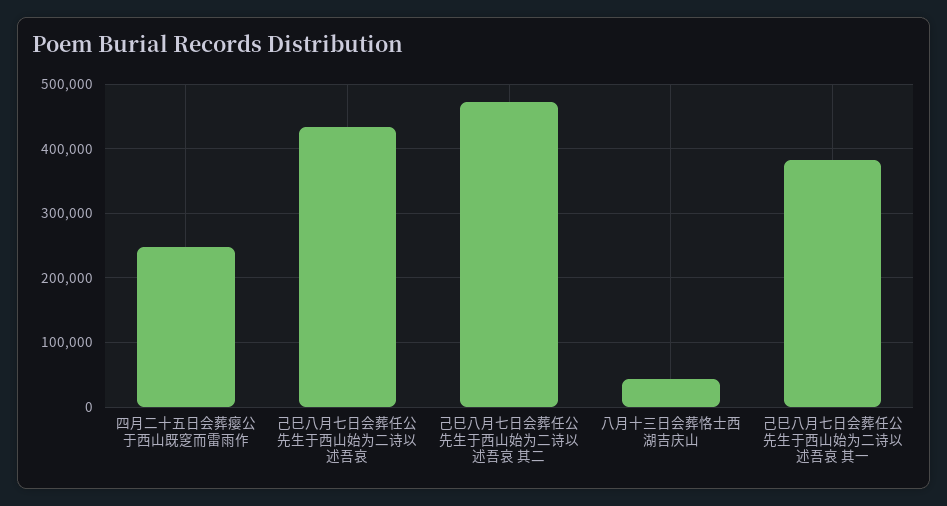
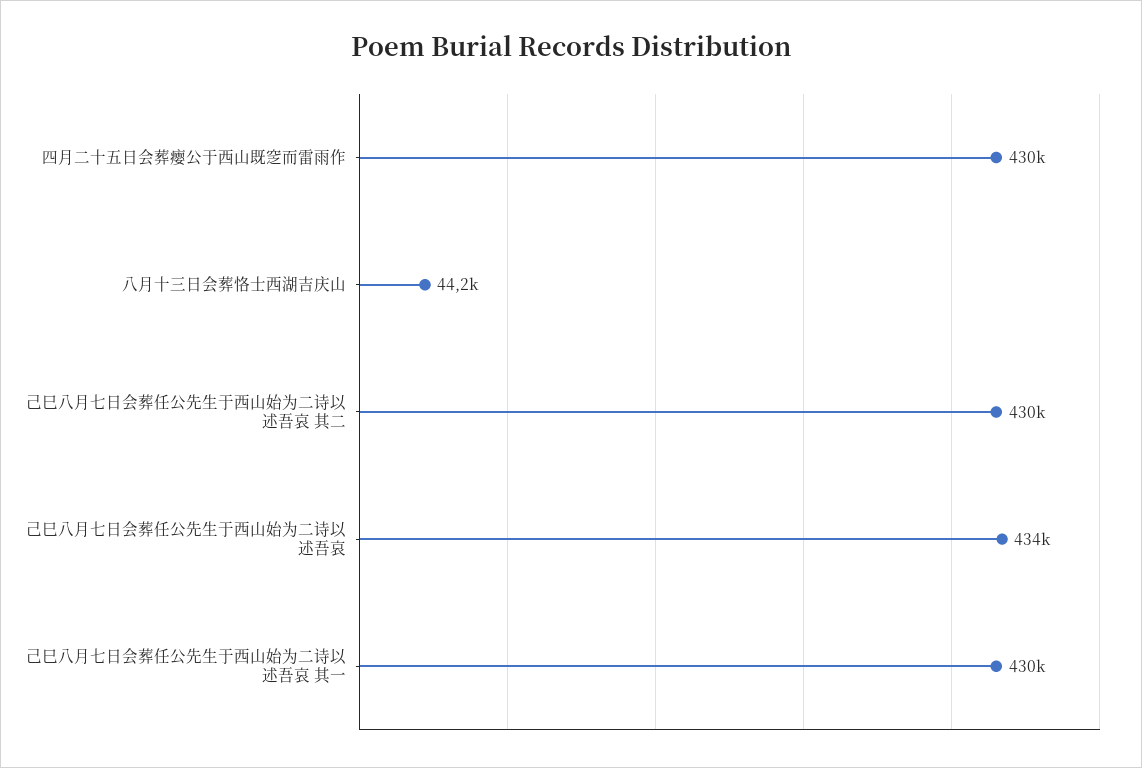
  {
-   "四月二十五日会葬瘿公于西山既窆而雷雨作": 250000,
+   "四月二十五日会葬瘿公于西山既窆而雷雨作": 430000,
    "己巳八月七日会葬任公先生于西山始为二诗以述吾哀": 434000,
-   "己巳八月七日会葬任公先生于西山始为二诗以述吾哀 其二": 470000,
+   "己巳八月七日会葬任公先生于西山始为二诗以述吾哀 其二": 430000,
    "八月十三日会葬恪士西湖吉庆山": 44200,
-   "己巳八月七日会葬任公先生于西山始为二诗以述吾哀 其一": 380000
+   "己巳八月七日会葬任公先生于西山始为二诗以述吾哀 其一": 430000
  }

